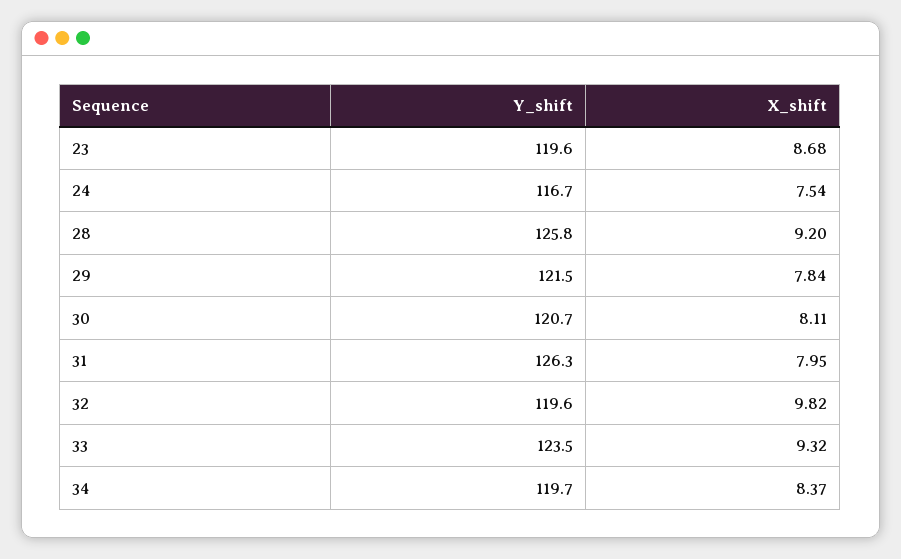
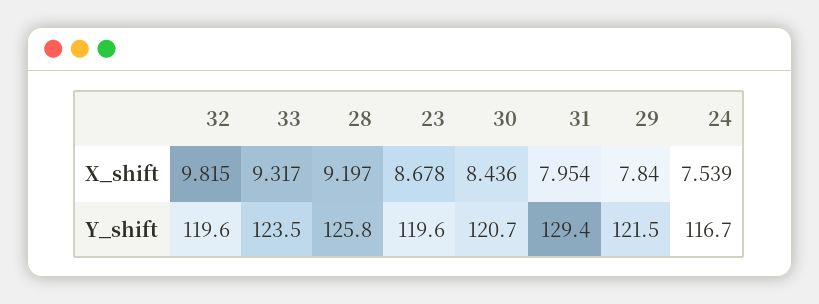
  {
    "Y_shift": {
      "23": 119.6,
      "24": 116.7,
      "28": 125.8,
      "29": 121.5,
      "30": 120.7,
-     "31": 126.3,
+     "31": 129.4,
      "32": 119.6,
-     "33": 123.5,
+     "33": 123.5
-     "34": 119.7
    },
    "X_shift": {
      "23": 8.678,
      "24": 7.539,
      "28": 9.197,
      "29": 7.84,
-     "30": 8.11,
+     "30": 8.436,
      "31": 7.954,
      "32": 9.815,
-     "33": 9.317,
+     "33": 9.317
-     "34": 8.37
    }
  }

